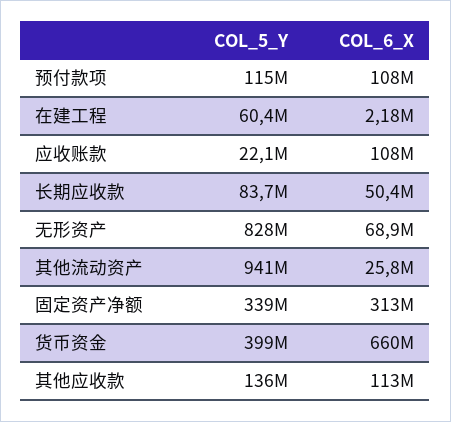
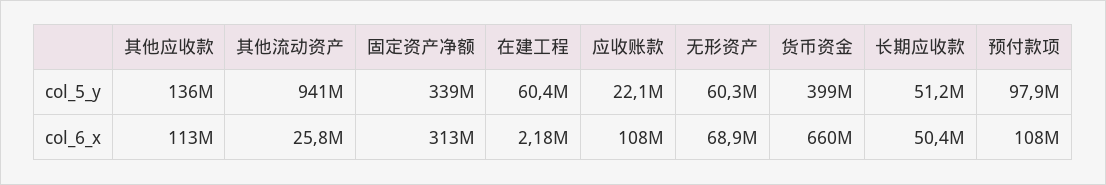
  {
    "COL_5_Y": {
-     "预付款项": 115000000,
+     "预付款项": 97900000,
      "在建工程": 60400000,
      "应收账款": 22100000,
-     "长期应收款": 83700000,
+     "长期应收款": 51200000,
-     "无形资产": 828000000,
+     "无形资产": 60300000,
      "其他流动资产": 941000000,
      "固定资产净额": 339000000,
      "货币资金": 399000000,
      "其他应收款": 136000000
    },
    "COL_6_X": {
      "预付款项": 108000000,
      "在建工程": 2180000,
      "应收账款": 108000000,
      "长期应收款": 50400000,
      "无形资产": 68900000,
      "其他流动资产": 25800000,
      "固定资产净额": 313000000,
      "货币资金": 660000000,
      "其他应收款": 113000000
    }
  }

